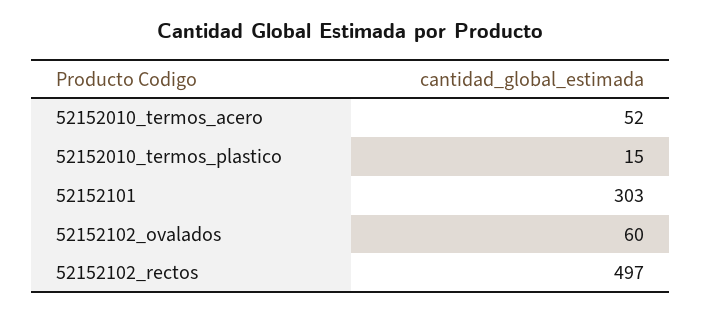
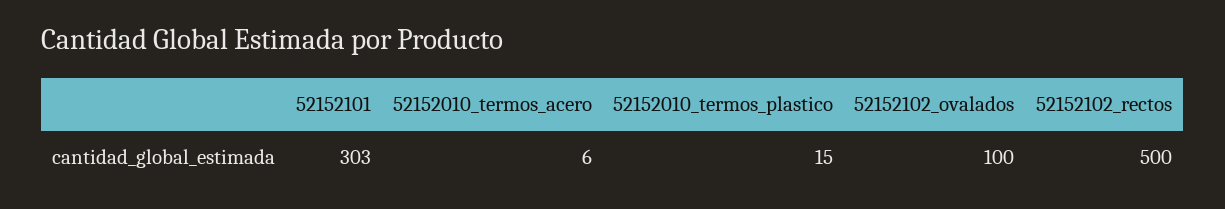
  {
-   "52152010_termos_acero": 52,
+   "52152010_termos_acero": 6,
    "52152010_termos_plastico": 15,
    "52152101": 303,
-   "52152102_ovalados": 60,
+   "52152102_ovalados": 100,
-   "52152102_rectos": 497
+   "52152102_rectos": 500
  }

